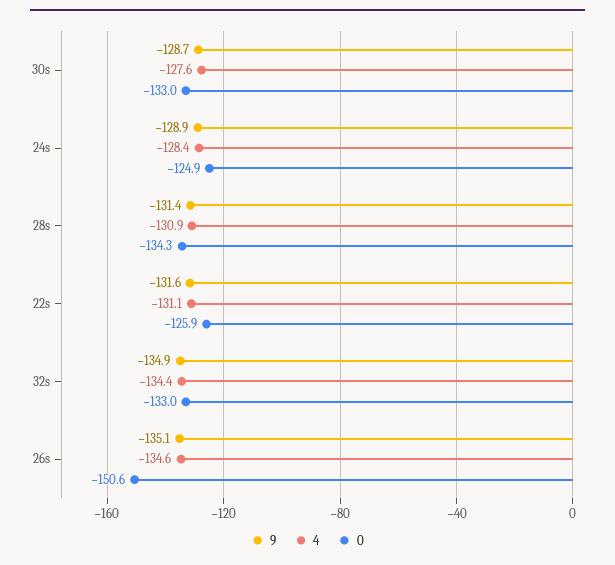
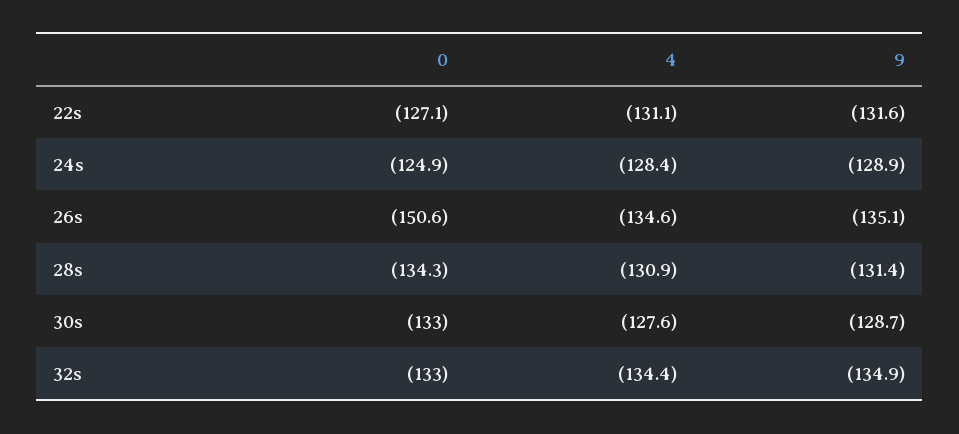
  {
    "9": {
      "30s": -128.7,
      "24s": -128.9,
      "28s": -131.4,
      "22s": -131.6,
      "32s": -134.9,
      "26s": -135.1
    },
    "4": {
      "30s": -127.6,
      "24s": -128.4,
      "28s": -130.9,
      "22s": -131.1,
      "32s": -134.4,
      "26s": -134.6
    },
    "0": {
      "30s": -133,
      "24s": -124.9,
      "28s": -134.3,
-     "22s": -125.9,
+     "22s": -127.1,
      "32s": -133,
      "26s": -150.6
    }
  }

